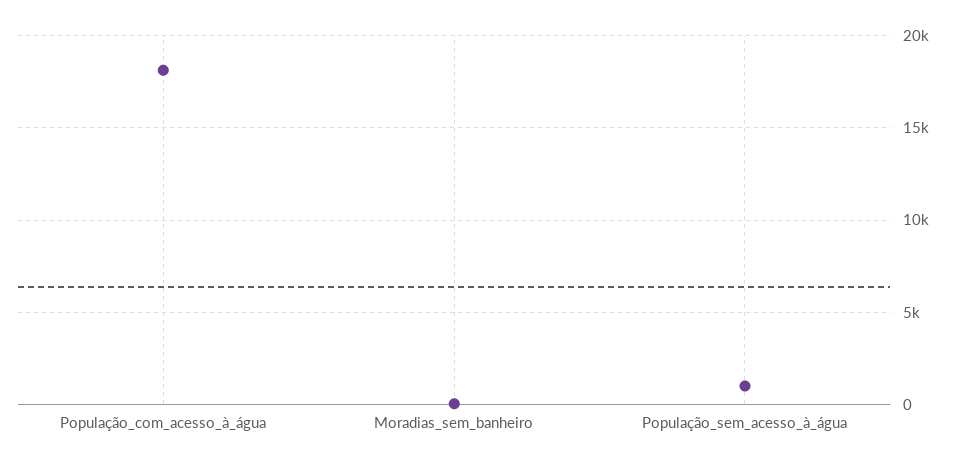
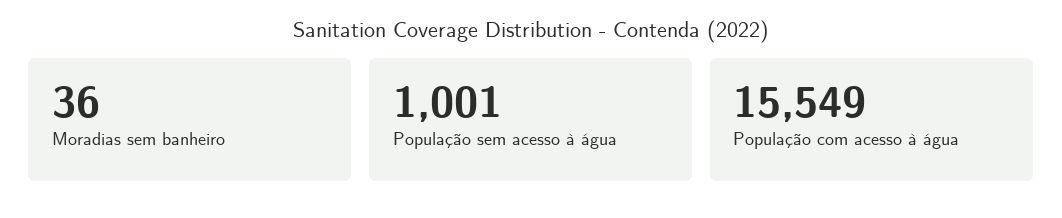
  {
-   "População_com_acesso_à_água": 18000,
+   "População_com_acesso_à_água": 15549,
    "Moradias_sem_banheiro": 36,
    "População_sem_acesso_à_água": 1001
  }

